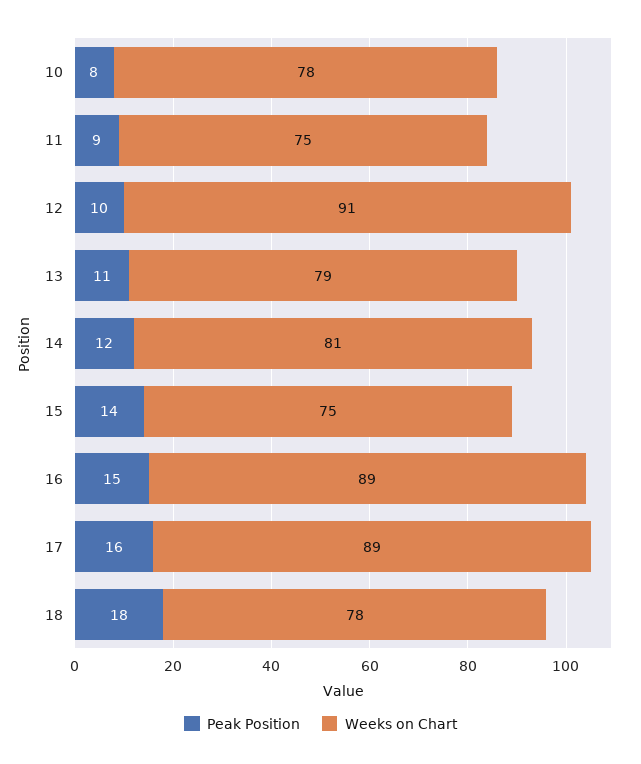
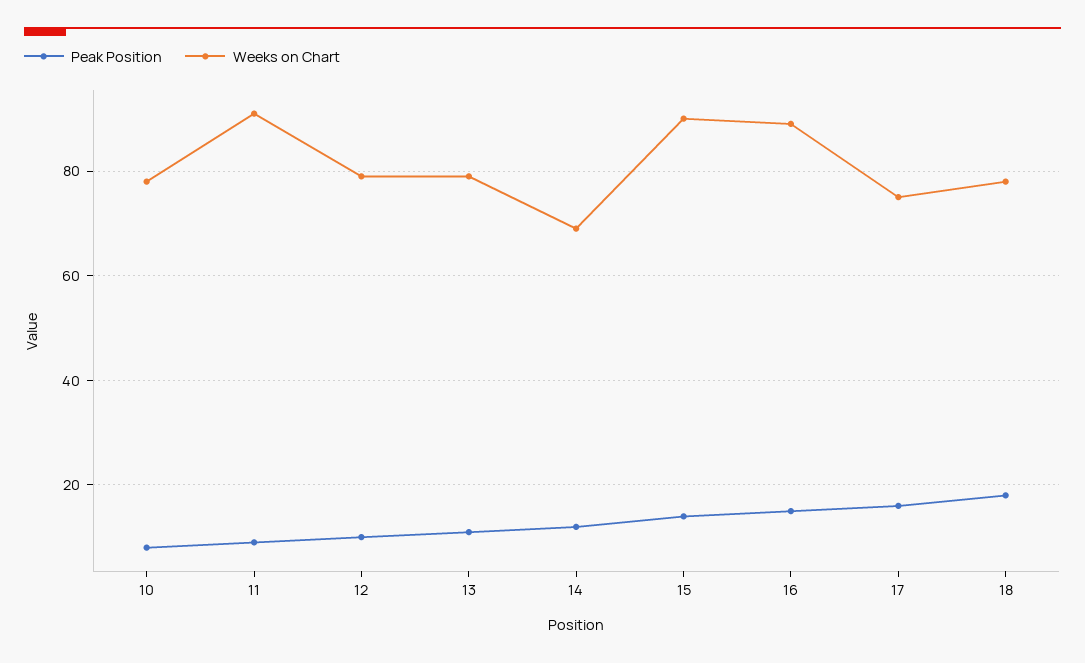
  {
    "Peak Position": {
      "10": 8,
      "11": 9,
      "12": 10,
      "13": 11,
      "14": 12,
      "15": 14,
      "16": 15,
      "17": 16,
      "18": 18
    },
    "Weeks on Chart": {
      "10": 78,
-     "11": 75,
+     "11": 90,
-     "12": 91,
+     "12": 80,
      "13": 79,
-     "14": 81,
+     "14": 70,
-     "15": 75,
+     "15": 90,
      "16": 89,
-     "17": 89,
+     "17": 75,
      "18": 78
    }
  }

